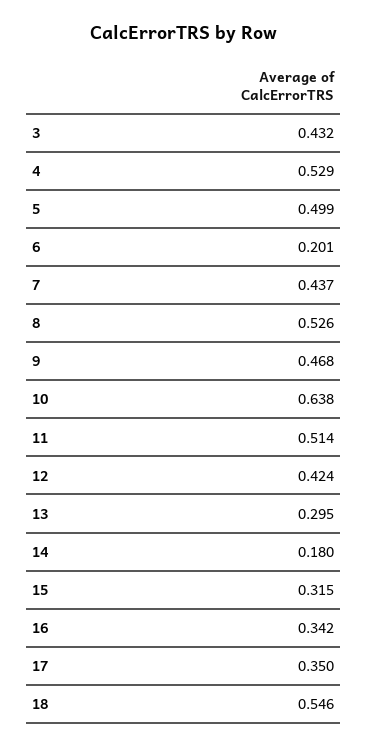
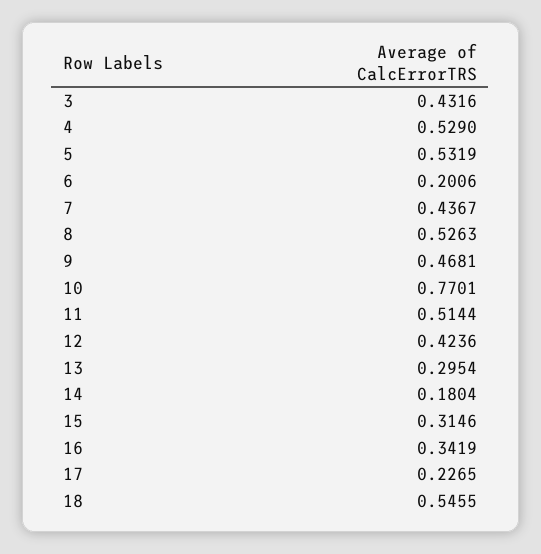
  {
    "3": 0.4316,
    "4": 0.529,
-   "5": 0.499,
+   "5": 0.5319,
    "6": 0.2006,
    "7": 0.4367,
    "8": 0.5263,
    "9": 0.4681,
-   "10": 0.638,
+   "10": 0.7701,
    "11": 0.5144,
    "12": 0.4236,
    "13": 0.2954,
    "14": 0.1804,
    "15": 0.3146,
    "16": 0.3419,
-   "17": 0.35,
+   "17": 0.2265,
    "18": 0.5455
  }

